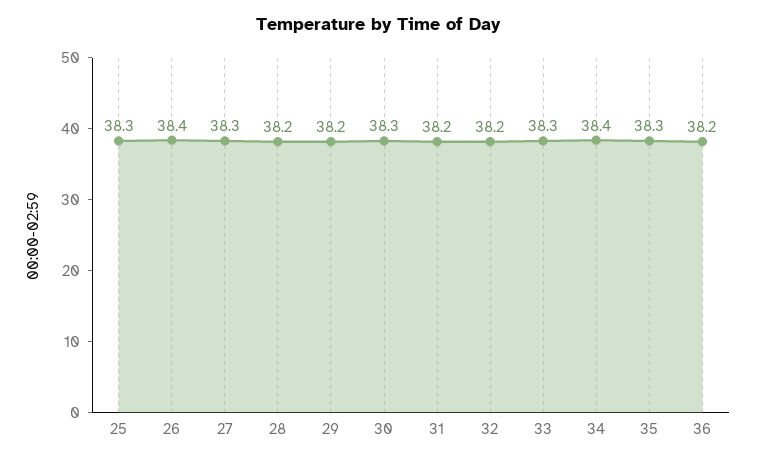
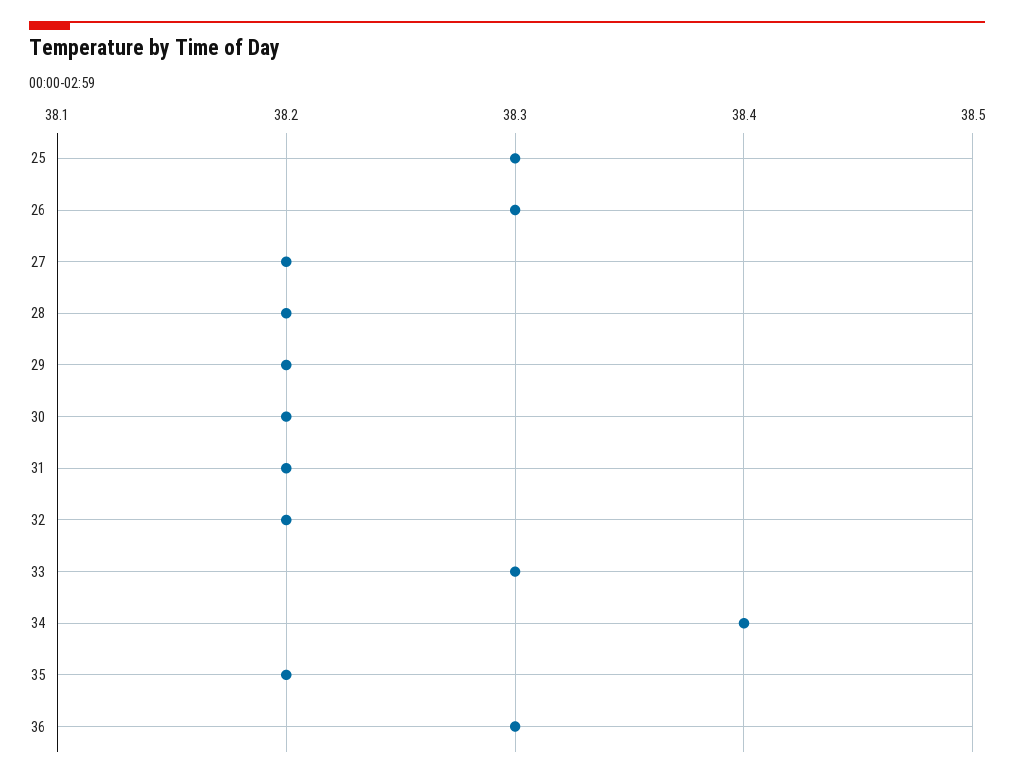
  {
    "25": 38.3,
-   "26": 38.4,
+   "26": 38.3,
-   "27": 38.3,
+   "27": 38.2,
    "28": 38.2,
    "29": 38.2,
-   "30": 38.3,
+   "30": 38.2,
    "31": 38.2,
    "32": 38.2,
    "33": 38.3,
    "34": 38.4,
-   "35": 38.3,
+   "35": 38.2,
-   "36": 38.2
+   "36": 38.3
  }

